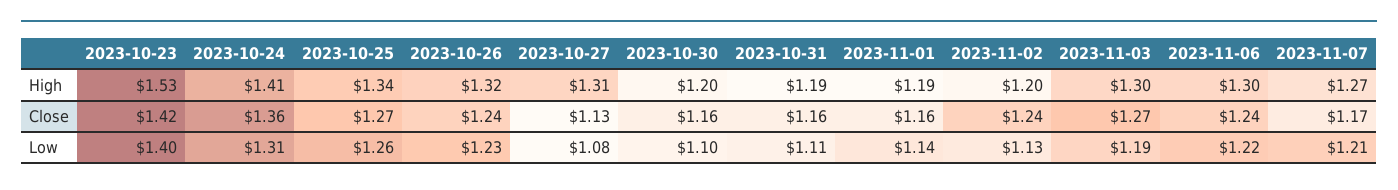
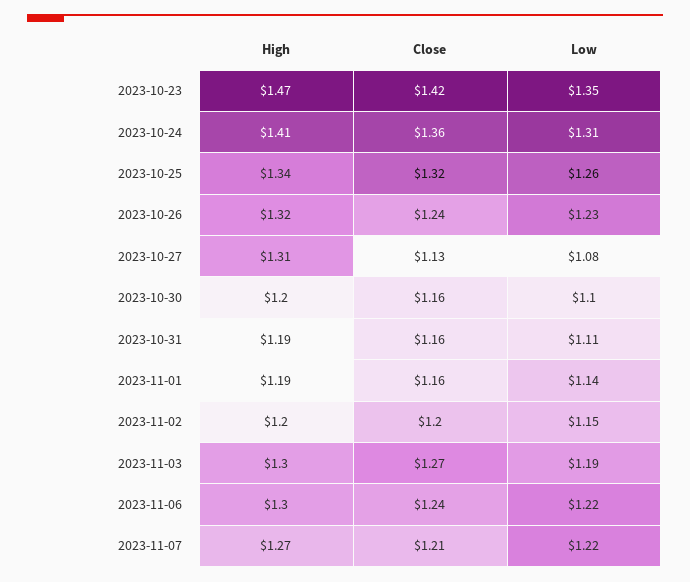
  {
    "2023-10-23": {
-     "High": 1.53,
+     "High": 1.47,
      "Close": 1.42,
-     "Low": 1.4
+     "Low": 1.35
    },
    "2023-10-24": {
      "High": 1.41,
      "Close": 1.36,
      "Low": 1.31
    },
    "2023-10-25": {
      "High": 1.34,
-     "Close": 1.27,
+     "Close": 1.32,
      "Low": 1.26
    },
    "2023-10-26": {
      "High": 1.32,
      "Close": 1.24,
      "Low": 1.23
    },
    "2023-10-27": {
      "High": 1.31,
      "Close": 1.13,
      "Low": 1.08
    },
    "2023-10-30": {
      "High": 1.2,
      "Close": 1.16,
      "Low": 1.1
    },
    "2023-10-31": {
      "High": 1.19,
      "Close": 1.16,
      "Low": 1.11
    },
    "2023-11-01": {
      "High": 1.19,
      "Close": 1.16,
      "Low": 1.14
    },
    "2023-11-02": {
      "High": 1.2,
-     "Close": 1.24,
+     "Close": 1.2,
-     "Low": 1.13
+     "Low": 1.15
    },
    "2023-11-03": {
      "High": 1.3,
      "Close": 1.27,
      "Low": 1.19
    },
    "2023-11-06": {
      "High": 1.3,
      "Close": 1.24,
      "Low": 1.22
    },
    "2023-11-07": {
      "High": 1.27,
-     "Close": 1.17,
+     "Close": 1.21,
-     "Low": 1.21
+     "Low": 1.22
    }
  }

